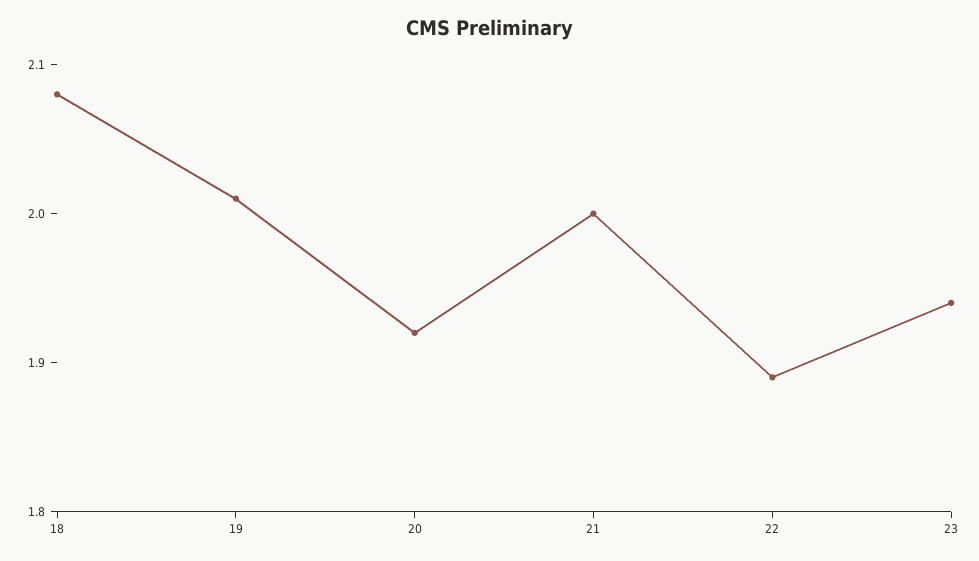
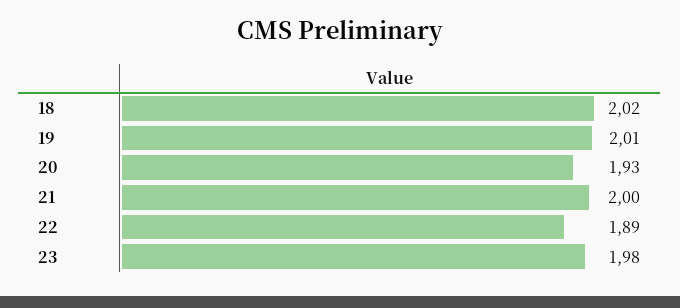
  {
-   "18": 2.08,
+   "18": 2.02,
    "19": 2.01,
-   "20": 1.92,
+   "20": 1.93,
    "21": 2,
    "22": 1.89,
-   "23": 1.94
+   "23": 1.98
  }

